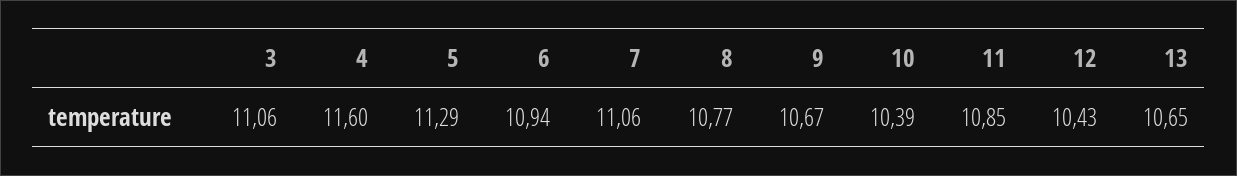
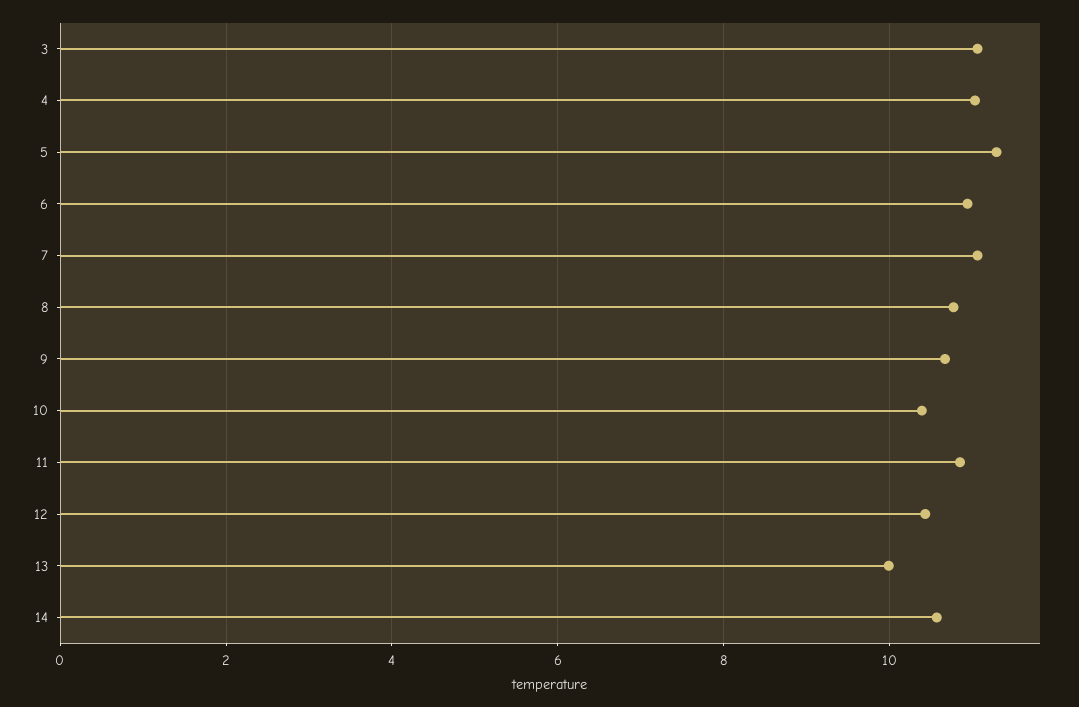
  {
    "3": 11.06,
-   "4": 11.6,
+   "4": 11,
    "5": 11.29,
    "6": 10.94,
    "7": 11.06,
    "8": 10.77,
    "9": 10.67,
    "10": 10.39,
    "11": 10.85,
    "12": 10.43,
-   "13": 10.65
+   "13": 10,
+   "14": 10.6
  }

